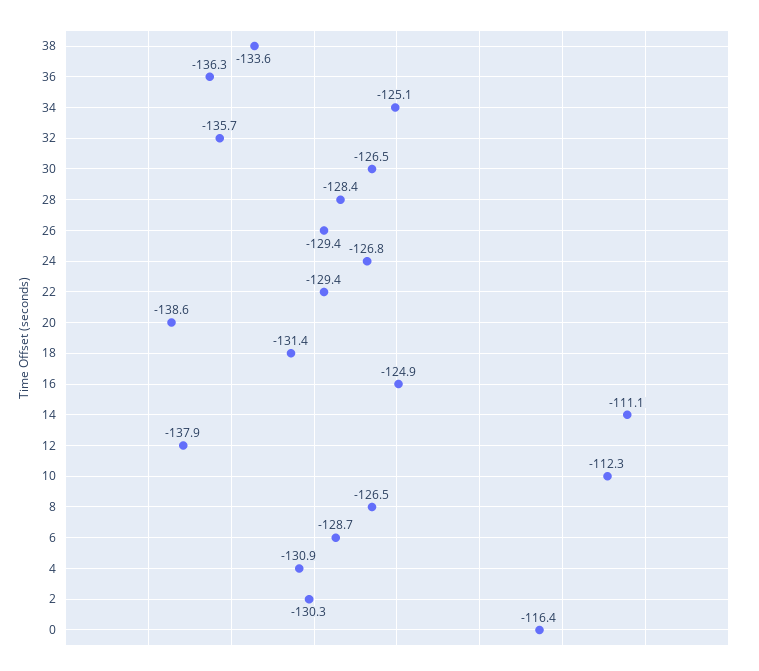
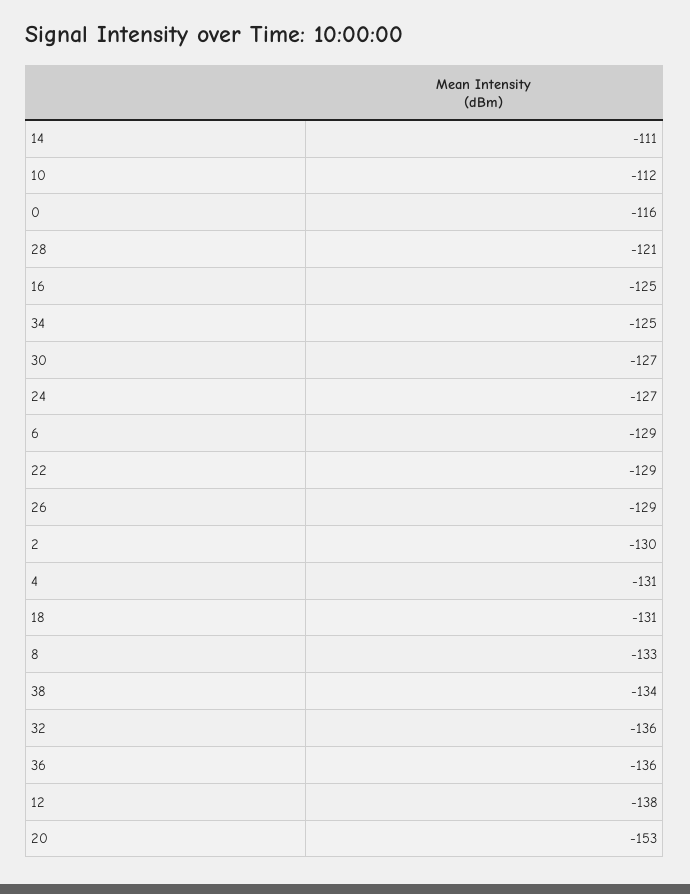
  {
    "38": -133.6,
    "36": -136.3,
    "34": -125.1,
    "32": -135.7,
    "30": -126.5,
-   "28": -128.4,
+   "28": -121,
    "26": -129.4,
    "24": -126.8,
    "22": -129.4,
-   "20": -138.6,
+   "20": -153,
    "18": -131.4,
    "16": -124.9,
    "14": -111.1,
    "12": -137.9,
    "10": -112.3,
-   "8": -126.5,
+   "8": -133,
    "6": -128.7,
    "4": -130.9,
    "2": -130.3,
    "0": -116.4
  }

